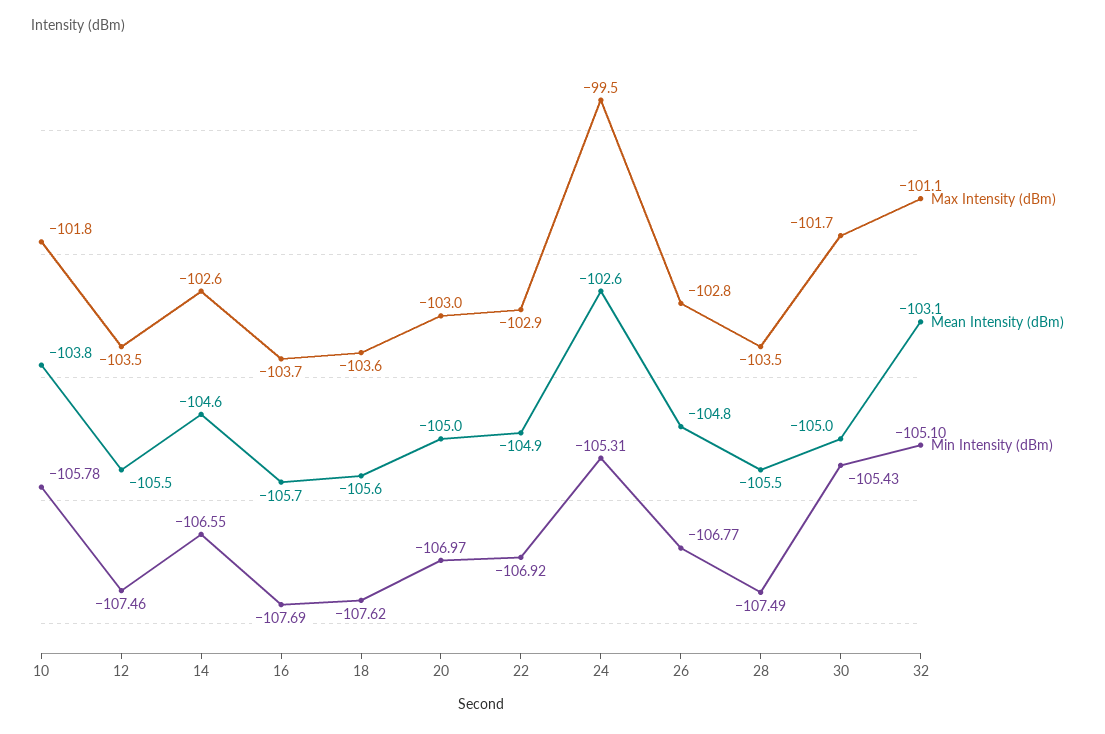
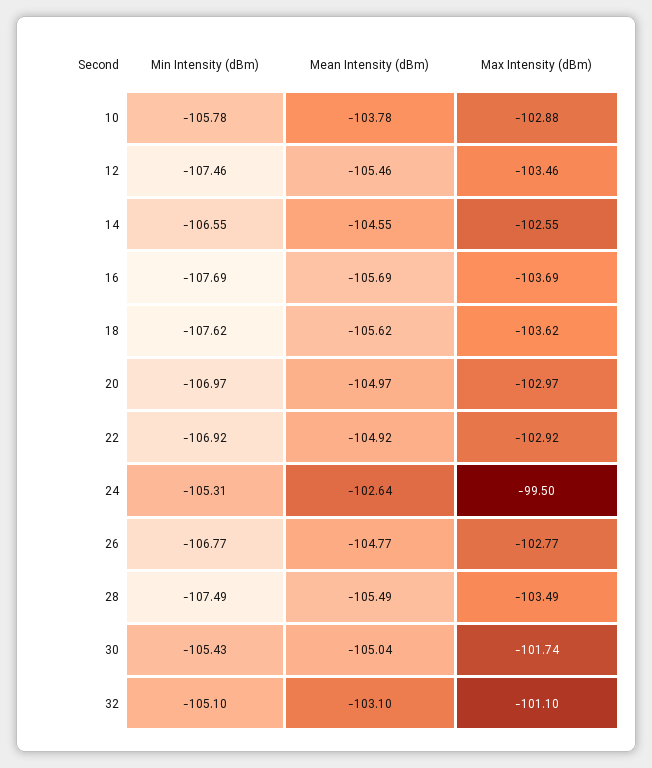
  {
    "Max Intensity (dBm)": {
-     "10": -101.8,
+     "10": -102.88,
      "12": -103.46,
      "14": -102.55,
      "16": -103.69,
      "18": -103.62,
      "20": -102.97,
      "22": -102.92,
      "24": -99.5,
      "26": -102.77,
      "28": -103.49,
      "30": -101.74,
      "32": -101.1
    },
    "Mean Intensity (dBm)": {
      "10": -103.78,
      "12": -105.46,
      "14": -104.55,
      "16": -105.69,
      "18": -105.62,
      "20": -104.97,
      "22": -104.92,
      "24": -102.64,
      "26": -104.77,
      "28": -105.49,
      "30": -105.04,
      "32": -103.1
    },
    "Min Intensity (dBm)": {
      "10": -105.78,
      "12": -107.46,
      "14": -106.55,
      "16": -107.69,
      "18": -107.62,
      "20": -106.97,
      "22": -106.92,
      "24": -105.31,
      "26": -106.77,
      "28": -107.49,
      "30": -105.43,
      "32": -105.1
    }
  }

